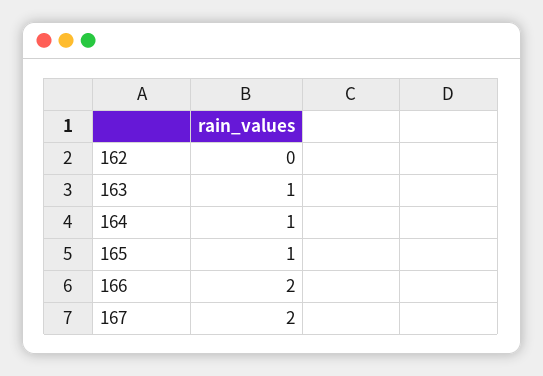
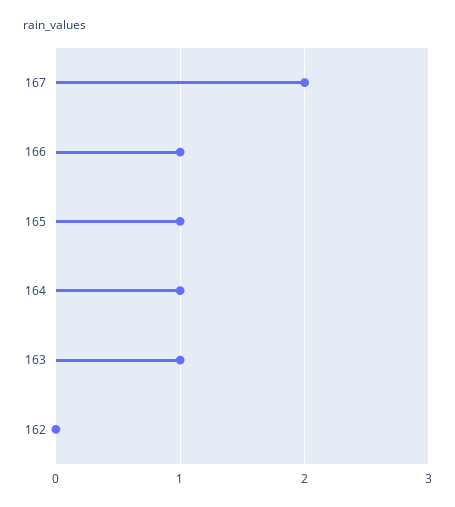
  {
    "162": 0,
    "163": 1,
    "164": 1,
    "165": 1,
-   "166": 2,
+   "166": 1,
    "167": 2
  }

